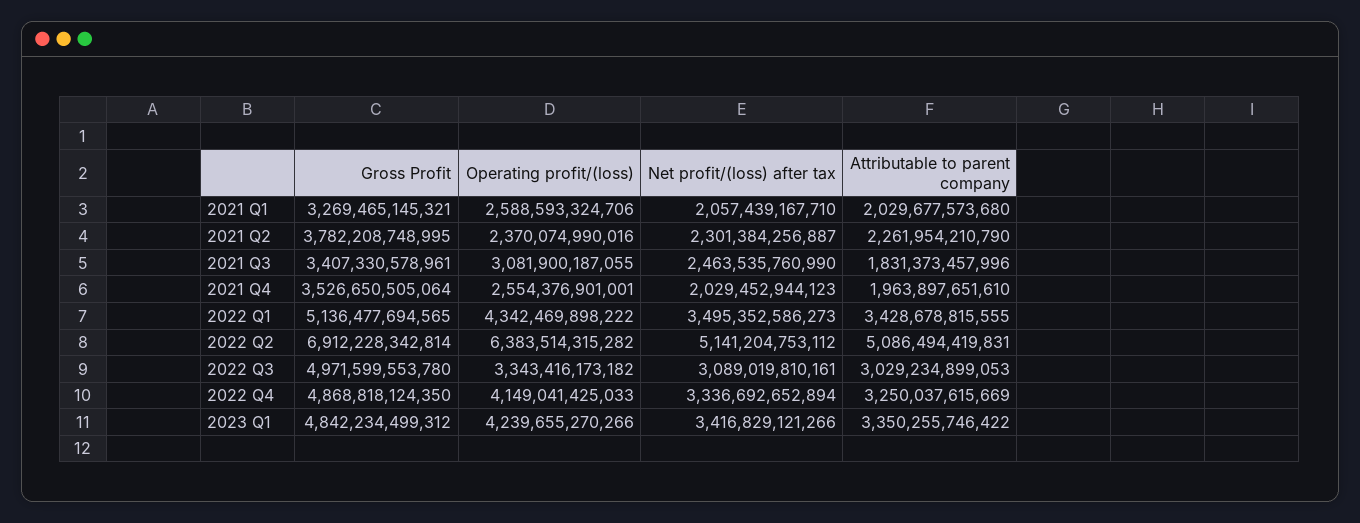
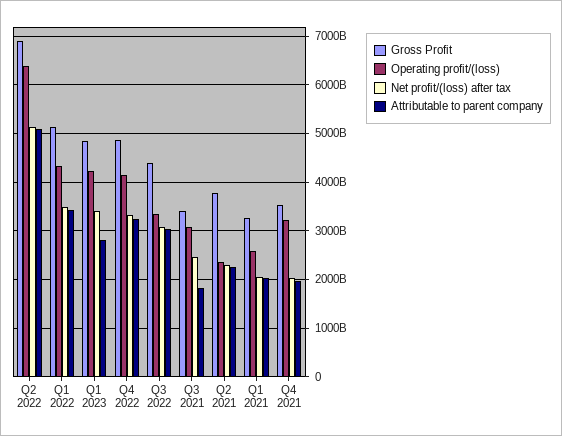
  {
    "Gross Profit": {
      "2021 Q1": 3269465145321,
      "2021 Q2": 3782208748995,
      "2021 Q3": 3407330578961,
      "2021 Q4": 3526650505064,
      "2022 Q1": 5136477694565,
      "2022 Q2": 6912228342814,
-     "2022 Q3": 4971599553780,
+     "2022 Q3": 4400000000000,
      "2022 Q4": 4868818124350,
      "2023 Q1": 4842234499312
    },
    "Operating profit/(loss)": {
      "2021 Q1": 2588593324706,
      "2021 Q2": 2370074990016,
      "2021 Q3": 3081900187055,
-     "2021 Q4": 2554376901001,
+     "2021 Q4": 3200000000000,
      "2022 Q1": 4342469898222,
      "2022 Q2": 6383514315282,
      "2022 Q3": 3343416173182,
      "2022 Q4": 4149041425033,
      "2023 Q1": 4239655270266
    },
    "Net profit/(loss) after tax": {
      "2021 Q1": 2057439167710,
      "2021 Q2": 2301384256887,
      "2021 Q3": 2463535760990,
      "2021 Q4": 2029452944123,
      "2022 Q1": 3495352586273,
      "2022 Q2": 5141204753112,
      "2022 Q3": 3089019810161,
      "2022 Q4": 3336692652894,
      "2023 Q1": 3416829121266
    },
    "Attributable to parent company": {
      "2021 Q1": 2029677573680,
      "2021 Q2": 2261954210790,
      "2021 Q3": 1831373457996,
      "2021 Q4": 1963897651610,
      "2022 Q1": 3428678815555,
      "2022 Q2": 5086494419831,
      "2022 Q3": 3029234899053,
      "2022 Q4": 3250037615669,
-     "2023 Q1": 3350255746422
+     "2023 Q1": 2800000000000
    }
  }

